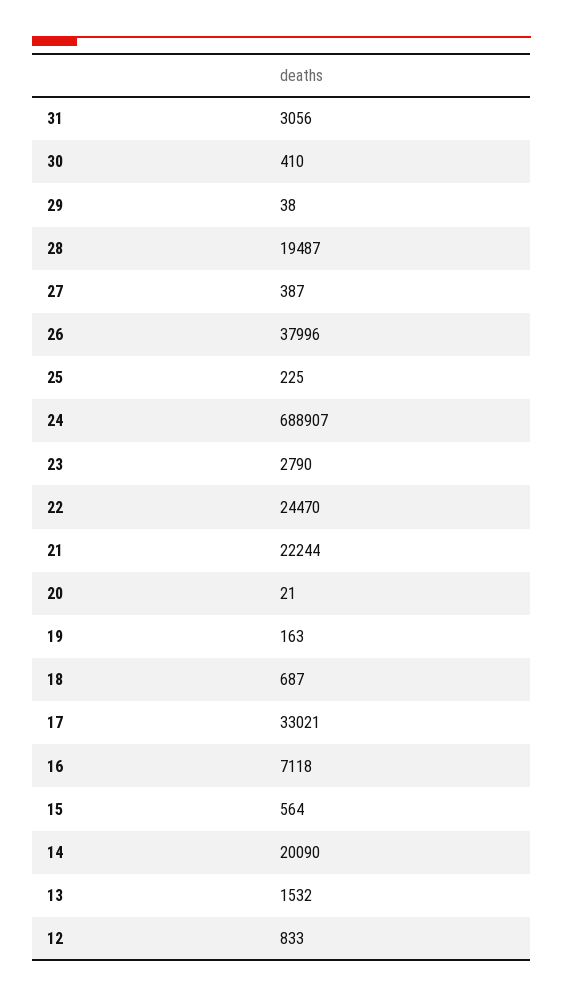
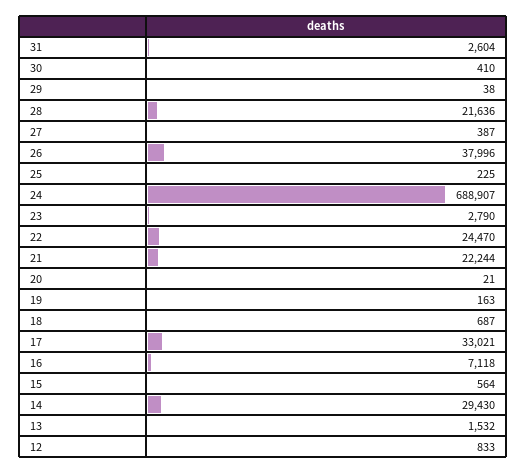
  {
-   "31": 3056,
+   "31": 2604,
    "30": 410,
    "29": 38,
-   "28": 19487,
+   "28": 21636,
    "27": 387,
    "26": 37996,
    "25": 225,
    "24": 688907,
    "23": 2790,
    "22": 24470,
    "21": 22244,
    "20": 21,
    "19": 163,
    "18": 687,
    "17": 33021,
    "16": 7118,
    "15": 564,
-   "14": 20090,
+   "14": 29430,
    "13": 1532,
    "12": 833
  }

